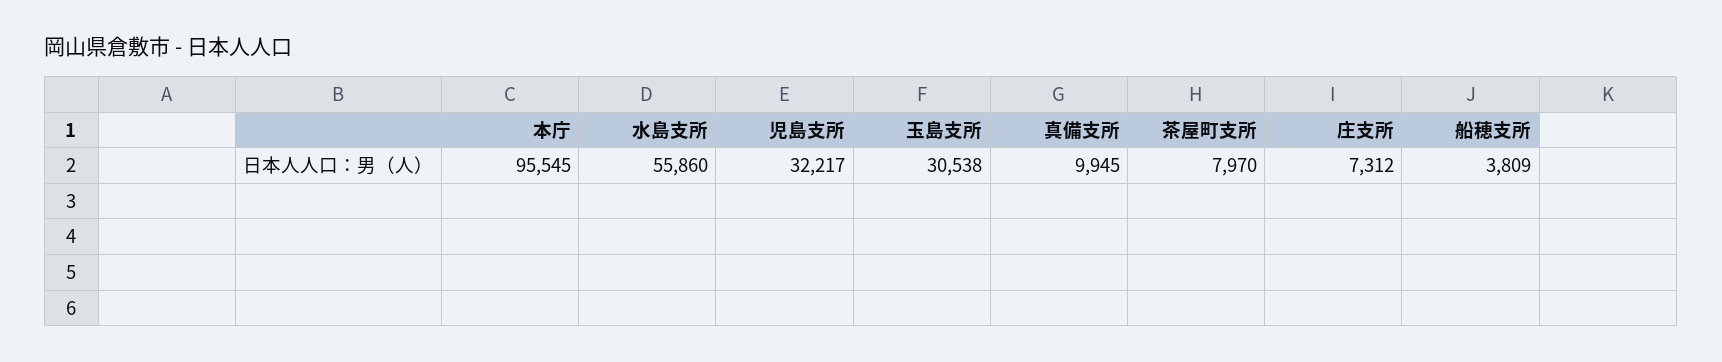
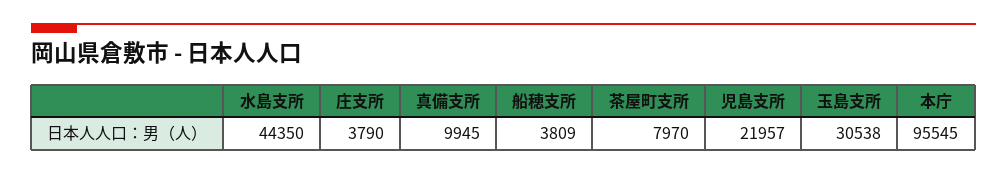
  {
    "本庁": 95545,
-   "水島支所": 55860,
+   "水島支所": 44350,
-   "児島支所": 32217,
+   "児島支所": 21957,
    "玉島支所": 30538,
    "真備支所": 9945,
    "茶屋町支所": 7970,
-   "庄支所": 7312,
+   "庄支所": 3790,
    "船穂支所": 3809
  }

